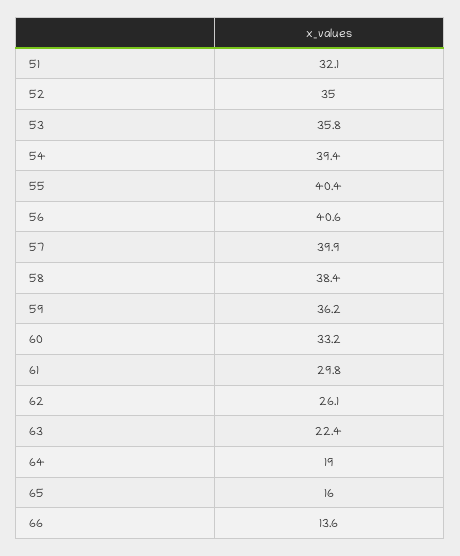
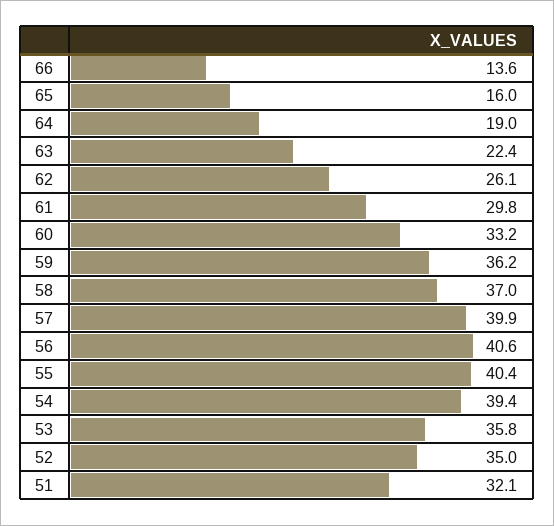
  {
    "51": 32.1,
    "52": 35,
    "53": 35.8,
    "54": 39.4,
    "55": 40.4,
    "56": 40.6,
    "57": 39.9,
-   "58": 38.4,
+   "58": 37,
    "59": 36.2,
    "60": 33.2,
    "61": 29.8,
    "62": 26.1,
    "63": 22.4,
    "64": 19,
    "65": 16,
    "66": 13.6
  }

